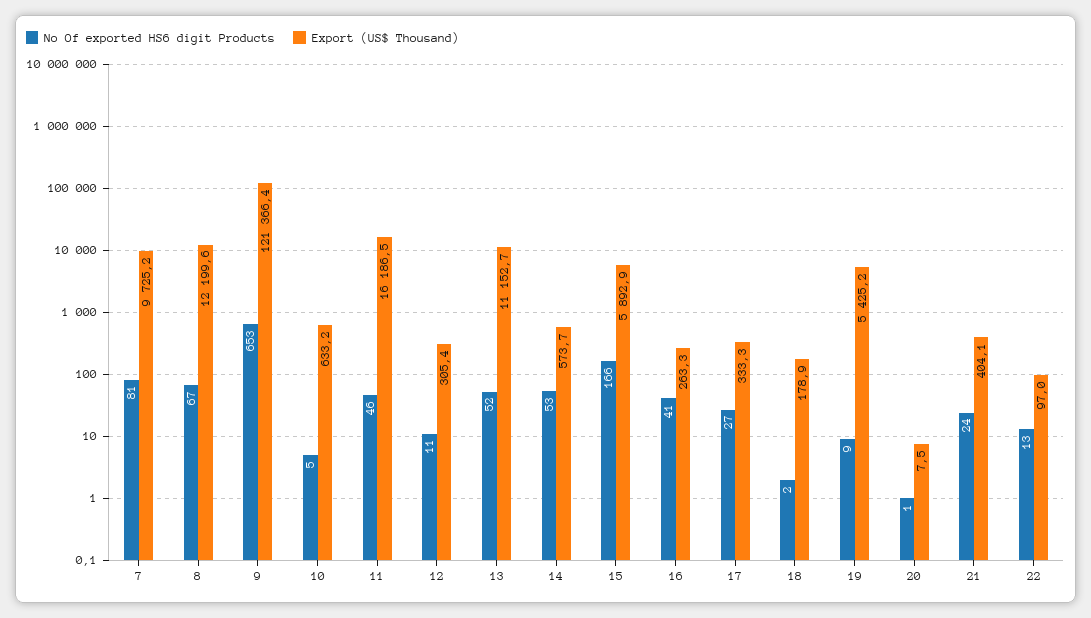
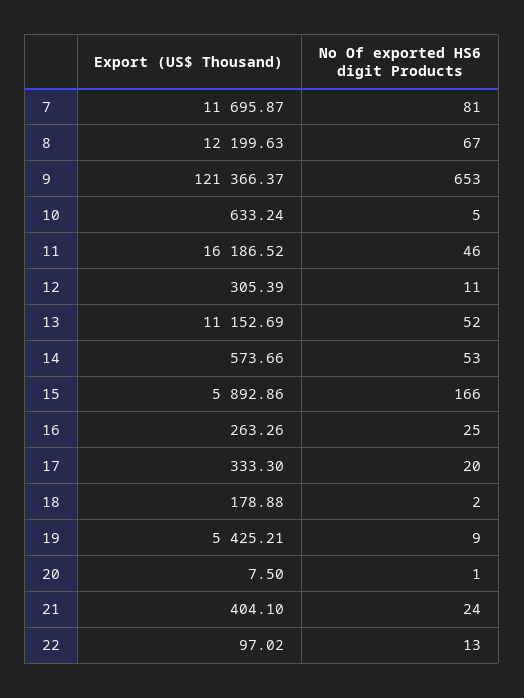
  {
    "No Of exported HS6 digit Products": {
      "7": 81,
      "8": 67,
      "9": 653,
      "10": 5,
      "11": 46,
      "12": 11,
      "13": 52,
      "14": 53,
      "15": 166,
-     "16": 41,
+     "16": 25,
-     "17": 27,
+     "17": 20,
      "18": 2,
      "19": 9,
      "20": 1,
      "21": 24,
      "22": 13
    },
    "Export (US$ Thousand)": {
-     "7": 9725.2,
+     "7": 11695.87,
      "8": 12199.63,
      "9": 121366.37,
      "10": 633.24,
      "11": 16186.52,
      "12": 305.39,
      "13": 11152.69,
      "14": 573.66,
      "15": 5892.86,
      "16": 263.26,
      "17": 333.3,
      "18": 178.88,
      "19": 5425.21,
      "20": 7.5,
      "21": 404.1,
      "22": 97.02
    }
  }

